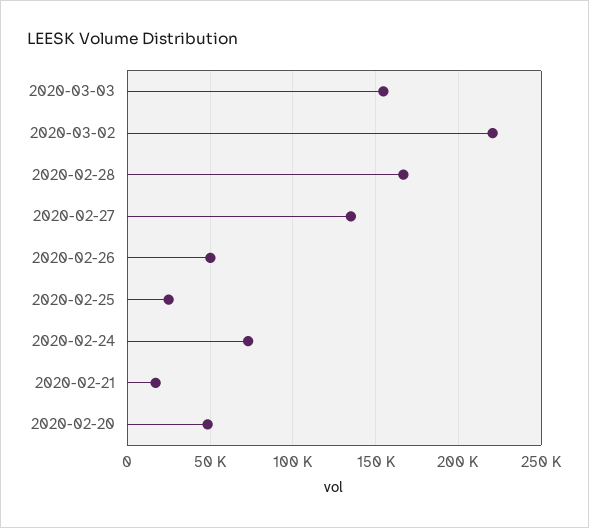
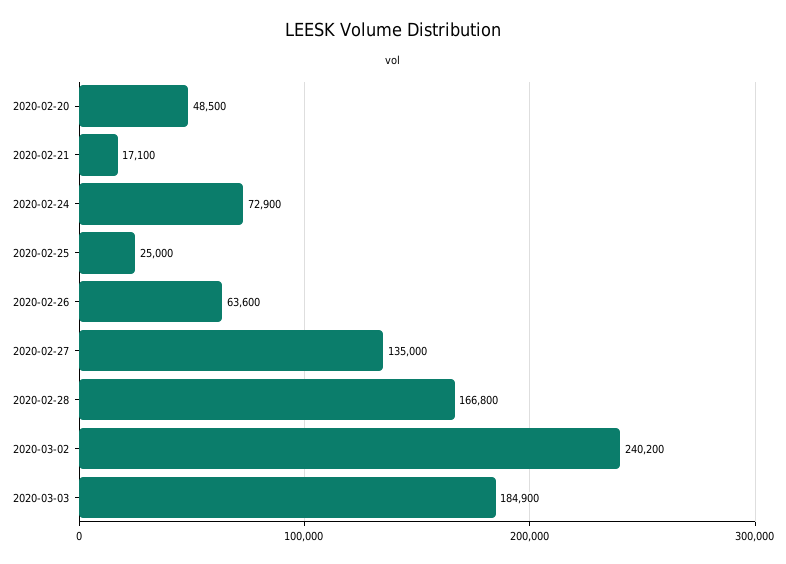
  {
-   "2020-03-03": 155000,
+   "2020-03-03": 184900,
-   "2020-03-02": 220000,
+   "2020-03-02": 240200,
    "2020-02-28": 166800,
    "2020-02-27": 135000,
-   "2020-02-26": 50000,
+   "2020-02-26": 63600,
    "2020-02-25": 25000,
    "2020-02-24": 72900,
    "2020-02-21": 17100,
    "2020-02-20": 48500
  }

